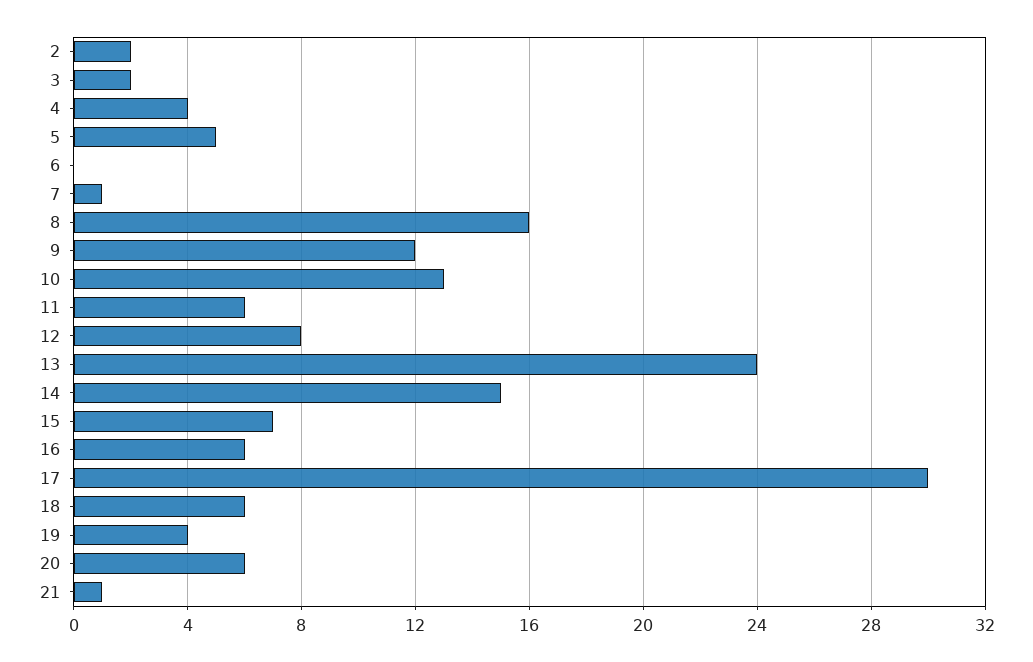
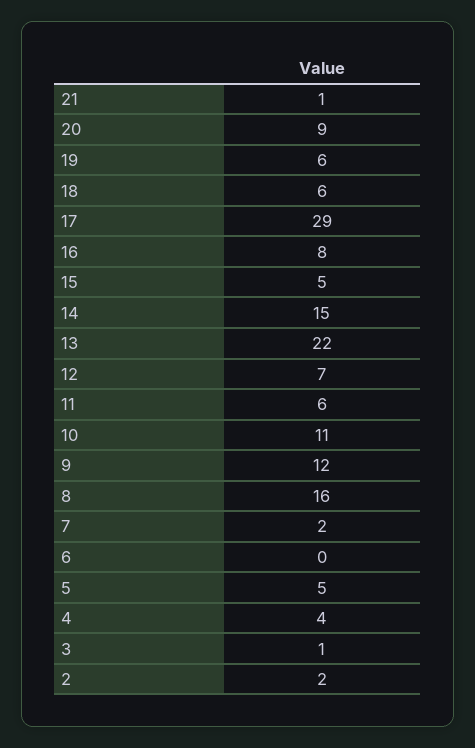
  {
    "2": 2,
-   "3": 2,
+   "3": 1,
    "4": 4,
    "5": 5,
    "6": 0,
-   "7": 1,
+   "7": 2,
    "8": 16,
    "9": 12,
-   "10": 13,
+   "10": 11,
    "11": 6,
-   "12": 8,
+   "12": 7,
-   "13": 24,
+   "13": 22,
    "14": 15,
-   "15": 7,
+   "15": 5,
-   "16": 6,
+   "16": 8,
-   "17": 30,
+   "17": 29,
    "18": 6,
-   "19": 4,
+   "19": 6,
-   "20": 6,
+   "20": 9,
    "21": 1
  }

